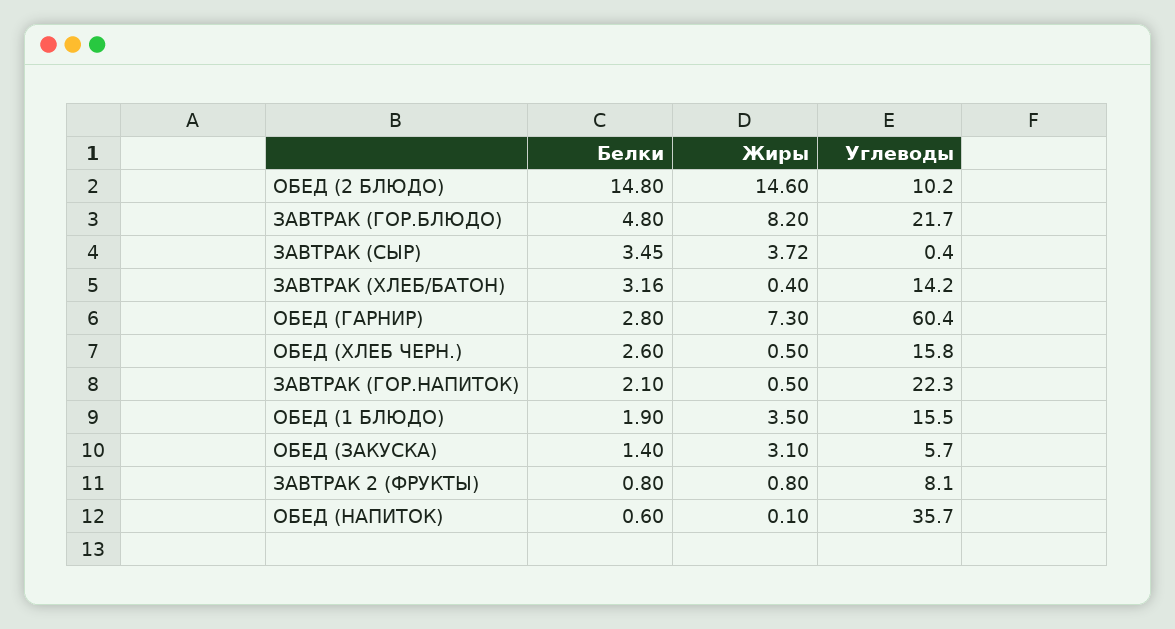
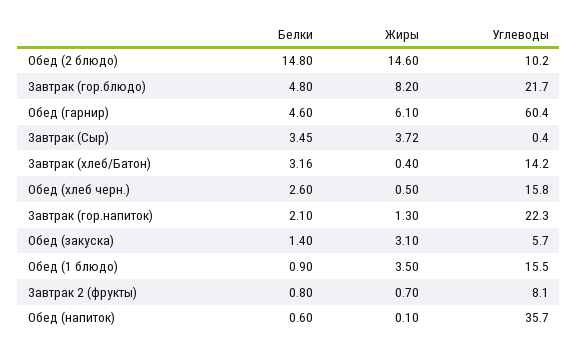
  {
    "Белки": {
      "ОБЕД (2 БЛЮДО)": 14.8,
      "ЗАВТРАК (ГОР.БЛЮДО)": 4.8,
      "ЗАВТРАК (СЫР)": 3.45,
      "ЗАВТРАК (ХЛЕБ/БАТОН)": 3.16,
-     "ОБЕД (ГАРНИР)": 2.8,
+     "ОБЕД (ГАРНИР)": 4.6,
      "ОБЕД (ХЛЕБ ЧЕРН.)": 2.6,
      "ЗАВТРАК (ГОР.НАПИТОК)": 2.1,
-     "ОБЕД (1 БЛЮДО)": 1.9,
+     "ОБЕД (1 БЛЮДО)": 0.9,
      "ОБЕД (ЗАКУСКА)": 1.4,
      "ЗАВТРАК 2 (ФРУКТЫ)": 0.8,
      "ОБЕД (НАПИТОК)": 0.6
    },
    "Жиры": {
      "ОБЕД (2 БЛЮДО)": 14.6,
      "ЗАВТРАК (ГОР.БЛЮДО)": 8.2,
      "ЗАВТРАК (СЫР)": 3.72,
      "ЗАВТРАК (ХЛЕБ/БАТОН)": 0.4,
-     "ОБЕД (ГАРНИР)": 7.3,
+     "ОБЕД (ГАРНИР)": 6.1,
      "ОБЕД (ХЛЕБ ЧЕРН.)": 0.5,
-     "ЗАВТРАК (ГОР.НАПИТОК)": 0.5,
+     "ЗАВТРАК (ГОР.НАПИТОК)": 1.3,
      "ОБЕД (1 БЛЮДО)": 3.5,
      "ОБЕД (ЗАКУСКА)": 3.1,
-     "ЗАВТРАК 2 (ФРУКТЫ)": 0.8,
+     "ЗАВТРАК 2 (ФРУКТЫ)": 0.7,
      "ОБЕД (НАПИТОК)": 0.1
    },
    "Углеводы": {
      "ОБЕД (2 БЛЮДО)": 10.2,
      "ЗАВТРАК (ГОР.БЛЮДО)": 21.7,
      "ЗАВТРАК (СЫР)": 0.4,
      "ЗАВТРАК (ХЛЕБ/БАТОН)": 14.2,
      "ОБЕД (ГАРНИР)": 60.4,
      "ОБЕД (ХЛЕБ ЧЕРН.)": 15.8,
      "ЗАВТРАК (ГОР.НАПИТОК)": 22.3,
      "ОБЕД (1 БЛЮДО)": 15.5,
      "ОБЕД (ЗАКУСКА)": 5.7,
      "ЗАВТРАК 2 (ФРУКТЫ)": 8.1,
      "ОБЕД (НАПИТОК)": 35.7
    }
  }

